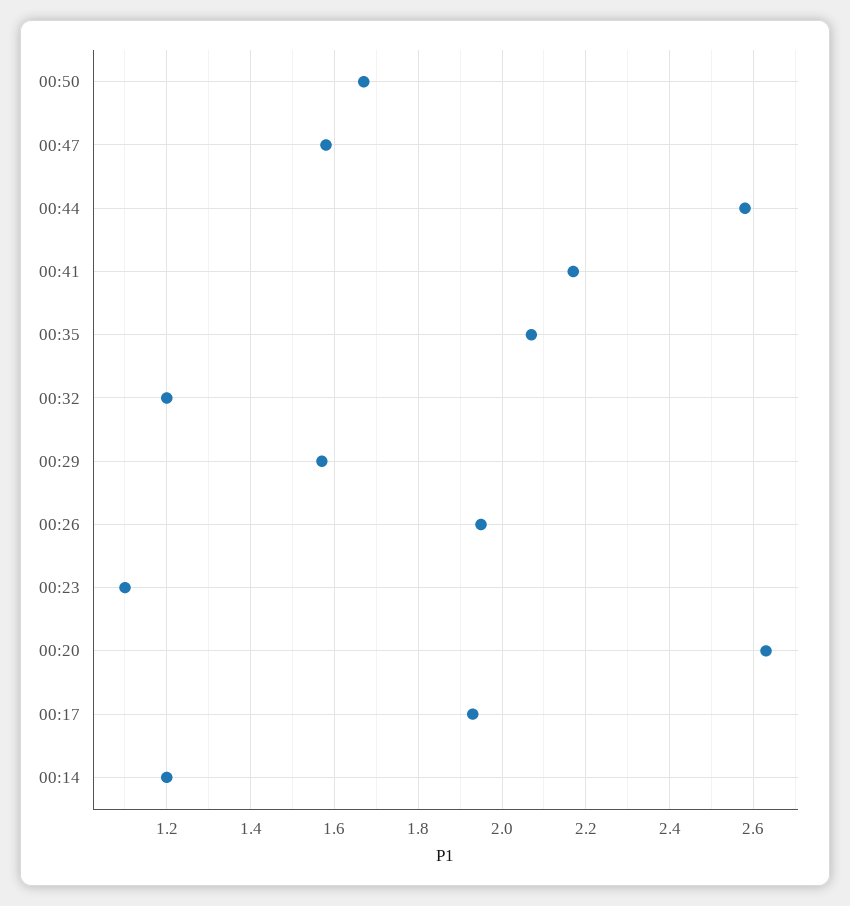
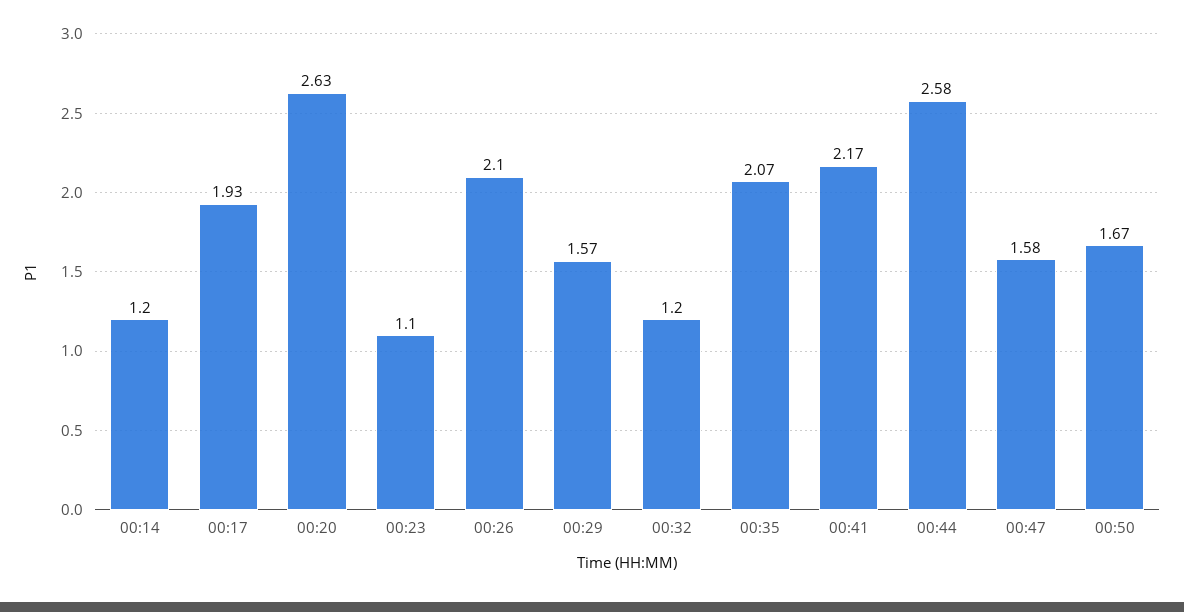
  {
    "00:50": 1.67,
    "00:47": 1.58,
    "00:44": 2.58,
    "00:41": 2.17,
    "00:35": 2.07,
    "00:32": 1.2,
    "00:29": 1.57,
-   "00:26": 1.95,
+   "00:26": 2.1,
    "00:23": 1.1,
    "00:20": 2.63,
    "00:17": 1.93,
    "00:14": 1.2
  }

